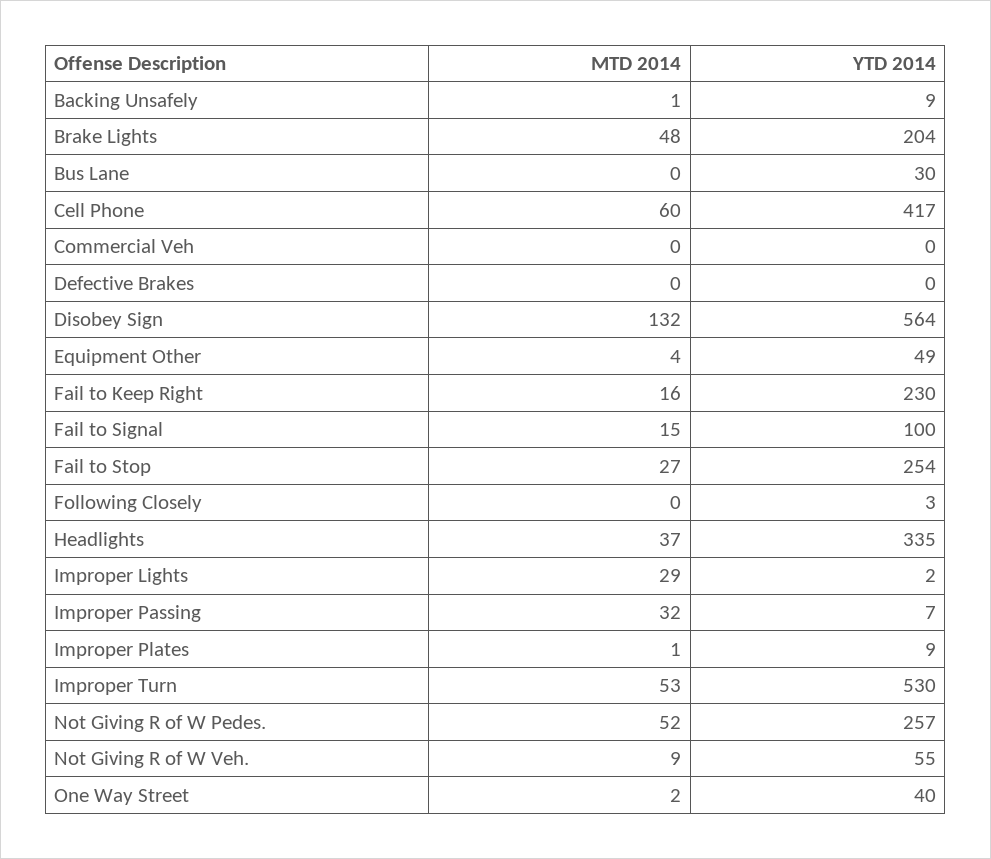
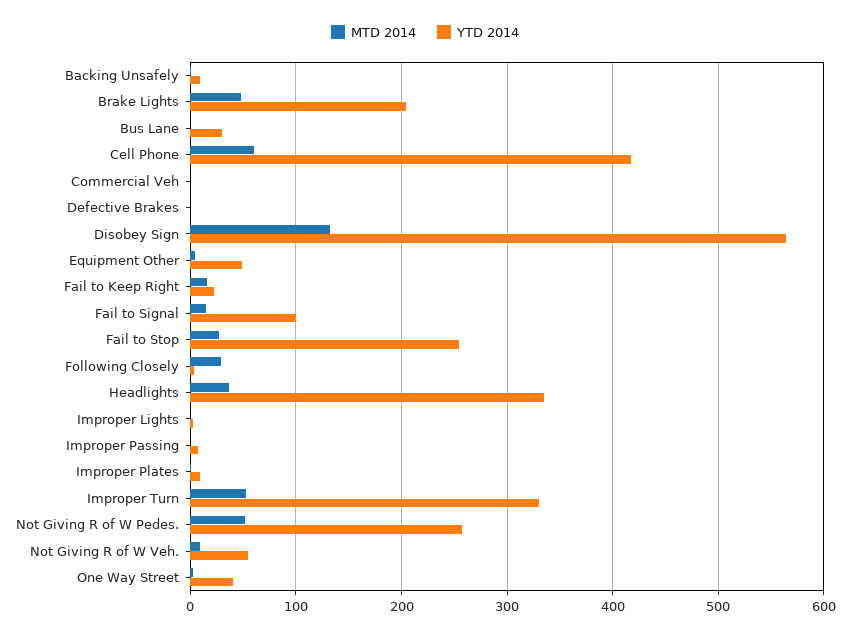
  {
    "MTD 2014": {
      "Backing Unsafely": 1,
      "Brake Lights": 48,
      "Bus Lane": 0,
      "Cell Phone": 60,
      "Commercial Veh": 0,
      "Defective Brakes": 0,
      "Disobey Sign": 132,
      "Equipment Other": 4,
      "Fail to Keep Right": 16,
      "Fail to Signal": 15,
      "Fail to Stop": 27,
-     "Following Closely": 0,
+     "Following Closely": 30,
      "Headlights": 37,
-     "Improper Lights": 29,
+     "Improper Lights": 0,
-     "Improper Passing": 32,
+     "Improper Passing": 0,
      "Improper Plates": 1,
      "Improper Turn": 53,
      "Not Giving R of W Pedes.": 52,
      "Not Giving R of W Veh.": 9,
      "One Way Street": 2
    },
    "YTD 2014": {
      "Backing Unsafely": 9,
      "Brake Lights": 204,
      "Bus Lane": 30,
      "Cell Phone": 417,
      "Commercial Veh": 0,
      "Defective Brakes": 0,
      "Disobey Sign": 564,
      "Equipment Other": 49,
-     "Fail to Keep Right": 230,
+     "Fail to Keep Right": 20,
      "Fail to Signal": 100,
      "Fail to Stop": 254,
      "Following Closely": 3,
      "Headlights": 335,
      "Improper Lights": 2,
      "Improper Passing": 7,
      "Improper Plates": 9,
-     "Improper Turn": 530,
+     "Improper Turn": 330,
      "Not Giving R of W Pedes.": 257,
      "Not Giving R of W Veh.": 55,
      "One Way Street": 40
    }
  }

